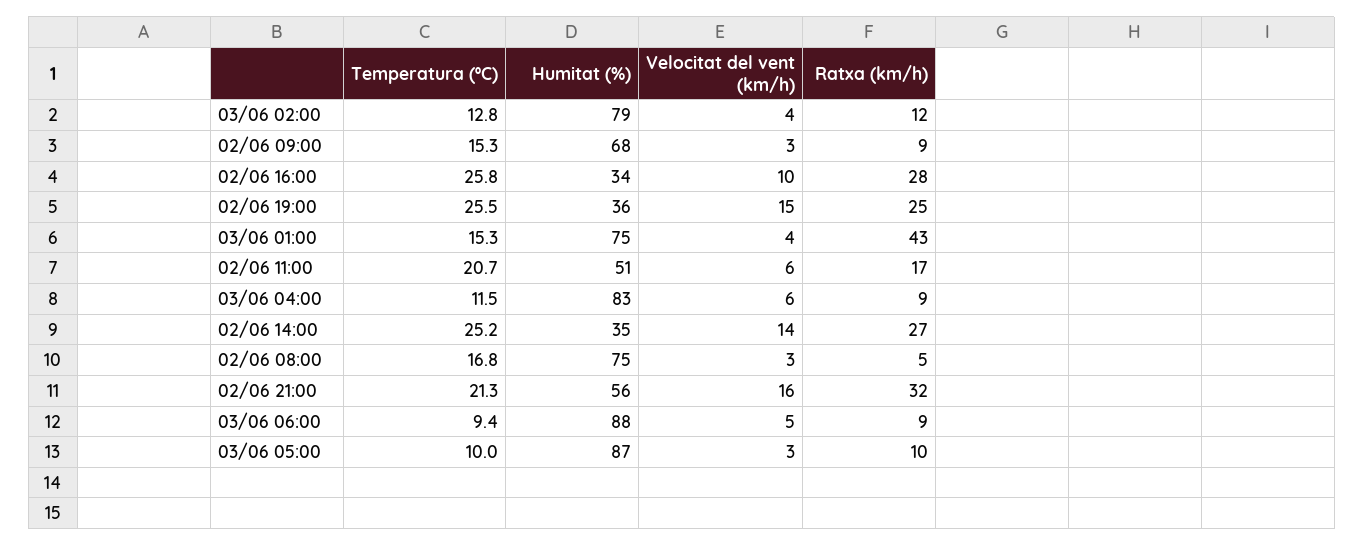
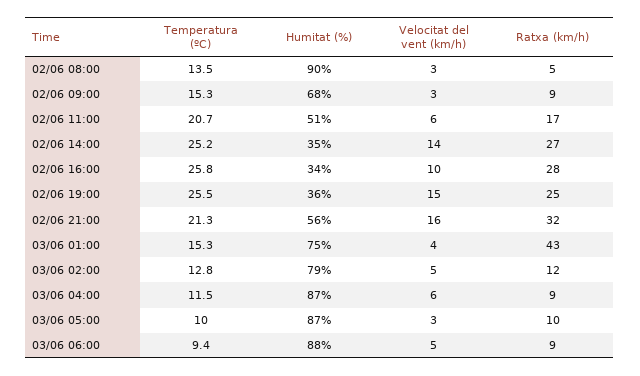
  {
    "Temperatura (ºC)": {
      "03/06 02:00": 12.8,
      "02/06 09:00": 15.3,
      "02/06 16:00": 25.8,
      "02/06 19:00": 25.5,
      "03/06 01:00": 15.3,
      "02/06 11:00": 20.7,
      "03/06 04:00": 11.5,
      "02/06 14:00": 25.2,
-     "02/06 08:00": 16.8,
+     "02/06 08:00": 13.5,
      "02/06 21:00": 21.3,
      "03/06 06:00": 9.4,
      "03/06 05:00": 10
    },
    "Humitat (%)": {
      "03/06 02:00": 79,
      "02/06 09:00": 68,
      "02/06 16:00": 34,
      "02/06 19:00": 36,
      "03/06 01:00": 75,
      "02/06 11:00": 51,
-     "03/06 04:00": 83,
+     "03/06 04:00": 87,
      "02/06 14:00": 35,
-     "02/06 08:00": 75,
+     "02/06 08:00": 90,
      "02/06 21:00": 56,
      "03/06 06:00": 88,
      "03/06 05:00": 87
    },
    "Velocitat del vent (km/h)": {
-     "03/06 02:00": 4,
+     "03/06 02:00": 5,
      "02/06 09:00": 3,
      "02/06 16:00": 10,
      "02/06 19:00": 15,
      "03/06 01:00": 4,
      "02/06 11:00": 6,
      "03/06 04:00": 6,
      "02/06 14:00": 14,
      "02/06 08:00": 3,
      "02/06 21:00": 16,
      "03/06 06:00": 5,
      "03/06 05:00": 3
    },
    "Ratxa (km/h)": {
      "03/06 02:00": 12,
      "02/06 09:00": 9,
      "02/06 16:00": 28,
      "02/06 19:00": 25,
      "03/06 01:00": 43,
      "02/06 11:00": 17,
      "03/06 04:00": 9,
      "02/06 14:00": 27,
      "02/06 08:00": 5,
      "02/06 21:00": 32,
      "03/06 06:00": 9,
      "03/06 05:00": 10
    }
  }

